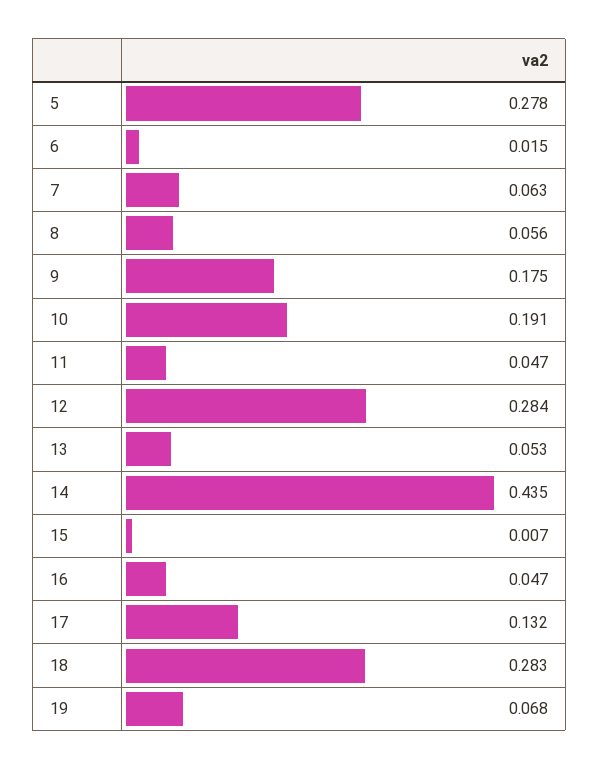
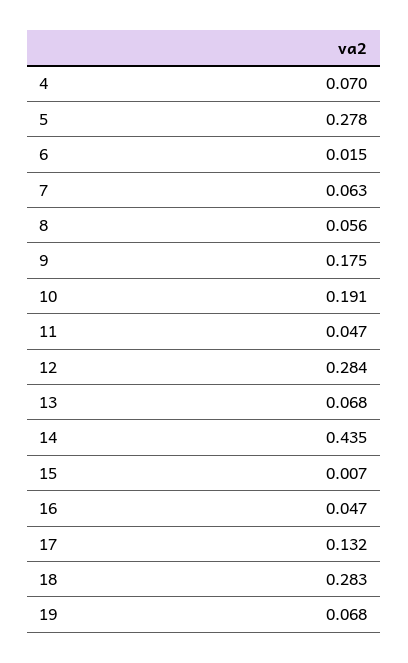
  {
    "5": 0.278,
    "6": 0.015,
    "7": 0.063,
    "8": 0.056,
    "9": 0.175,
    "10": 0.191,
    "11": 0.047,
    "12": 0.284,
-   "13": 0.053,
+   "13": 0.068,
    "14": 0.435,
    "15": 0.007,
    "16": 0.047,
    "17": 0.132,
    "18": 0.283,
-   "19": 0.068
+   "19": 0.068,
+   "4": 0.07
  }

